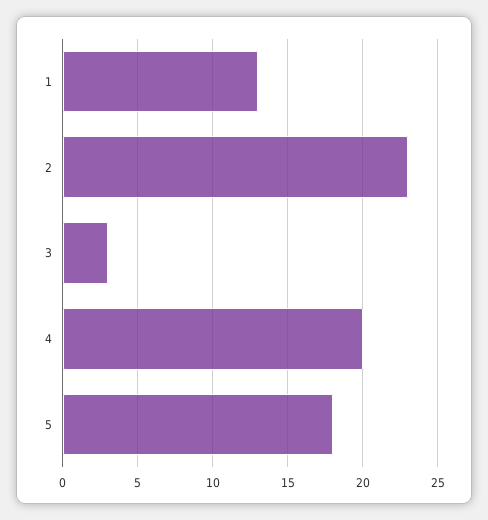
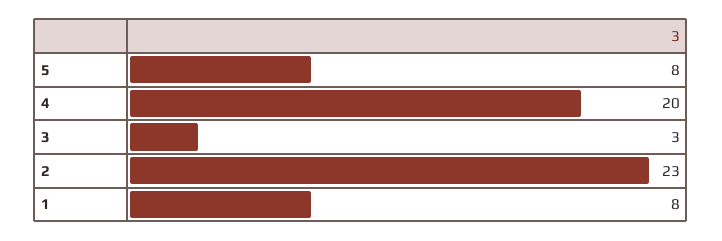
  {
-   "1": 13,
+   "1": 8,
    "2": 23,
    "3": 3,
    "4": 20,
-   "5": 18
+   "5": 8
  }

